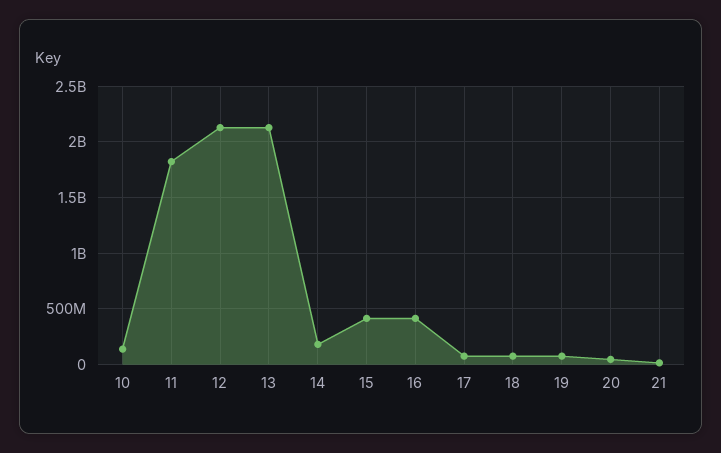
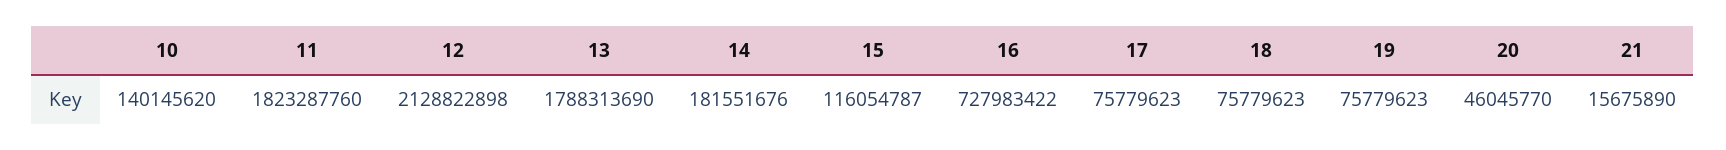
  {
    "10": 140145620,
    "11": 1823287760,
    "12": 2128822898,
-   "13": 2100000000,
+   "13": 1788313690,
    "14": 181551676,
-   "15": 400000000,
+   "15": 116054787,
-   "16": 400000000,
+   "16": 727983422,
    "17": 75779623,
    "18": 75779623,
    "19": 75779623,
    "20": 46045770,
    "21": 15675890
  }

